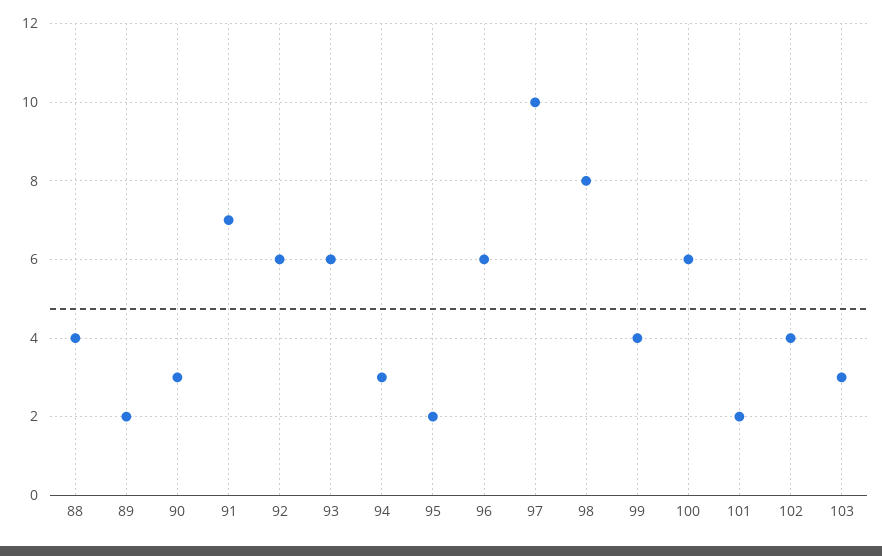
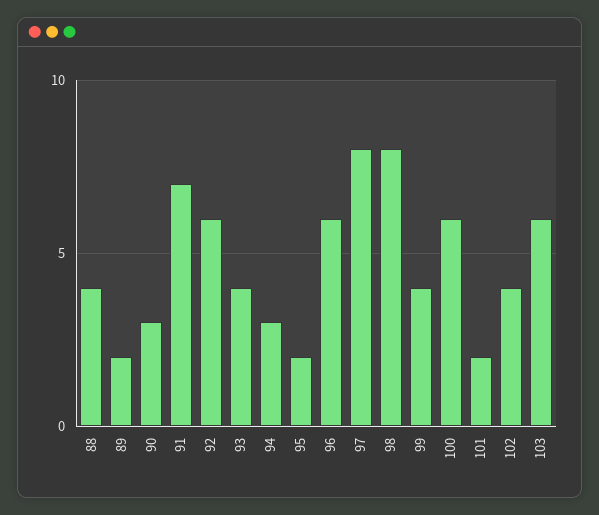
  {
    "88": 4,
    "89": 2,
    "90": 3,
    "91": 7,
    "92": 6,
-   "93": 6,
+   "93": 4,
    "94": 3,
    "95": 2,
    "96": 6,
-   "97": 10,
+   "97": 8,
    "98": 8,
    "99": 4,
    "100": 6,
    "101": 2,
    "102": 4,
-   "103": 3
+   "103": 6
  }

